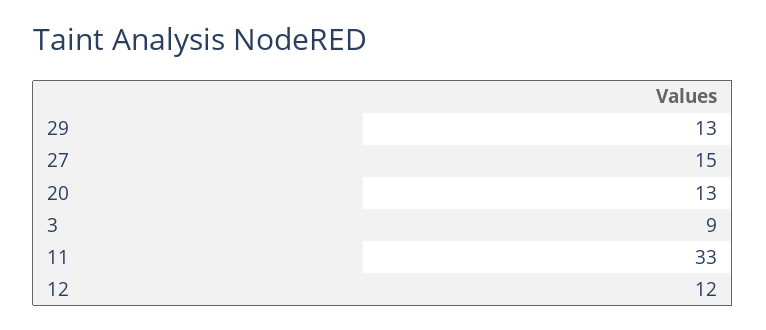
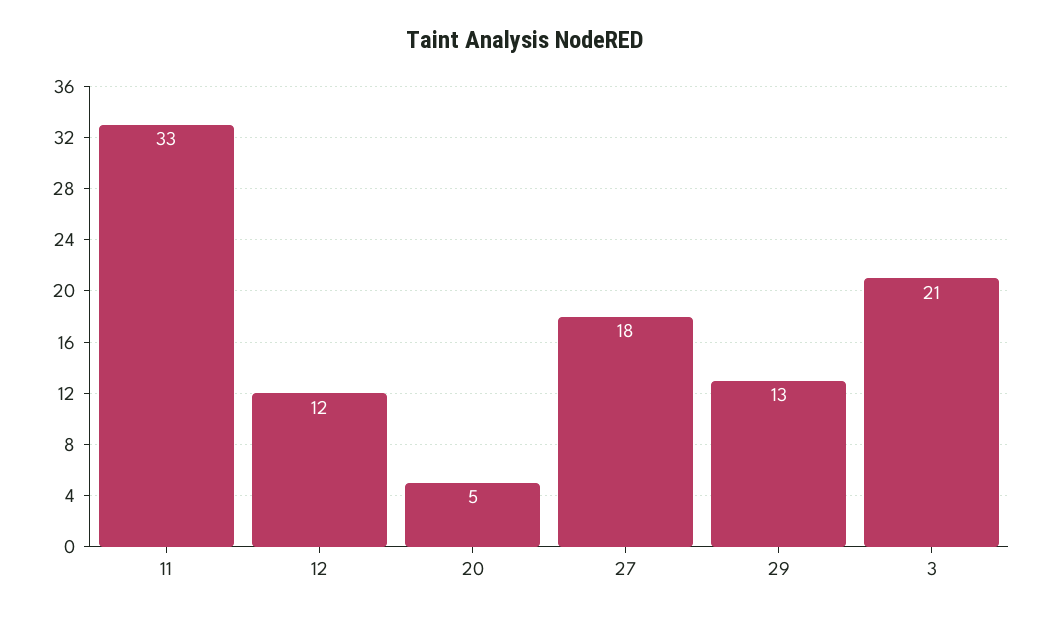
  {
    "29": 13,
-   "27": 15,
+   "27": 18,
-   "20": 13,
+   "20": 5,
-   "3": 9,
+   "3": 21,
    "11": 33,
    "12": 12
  }

